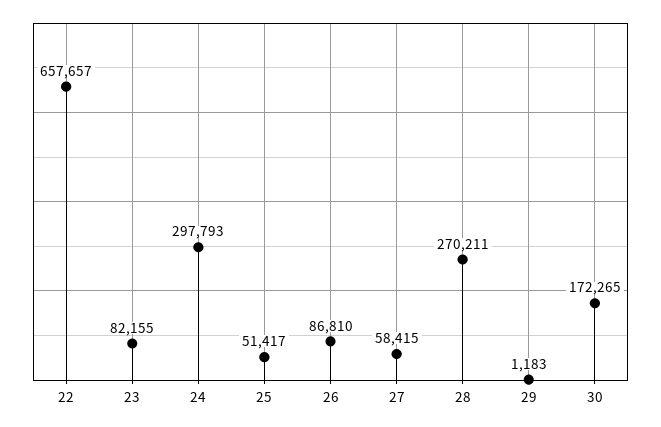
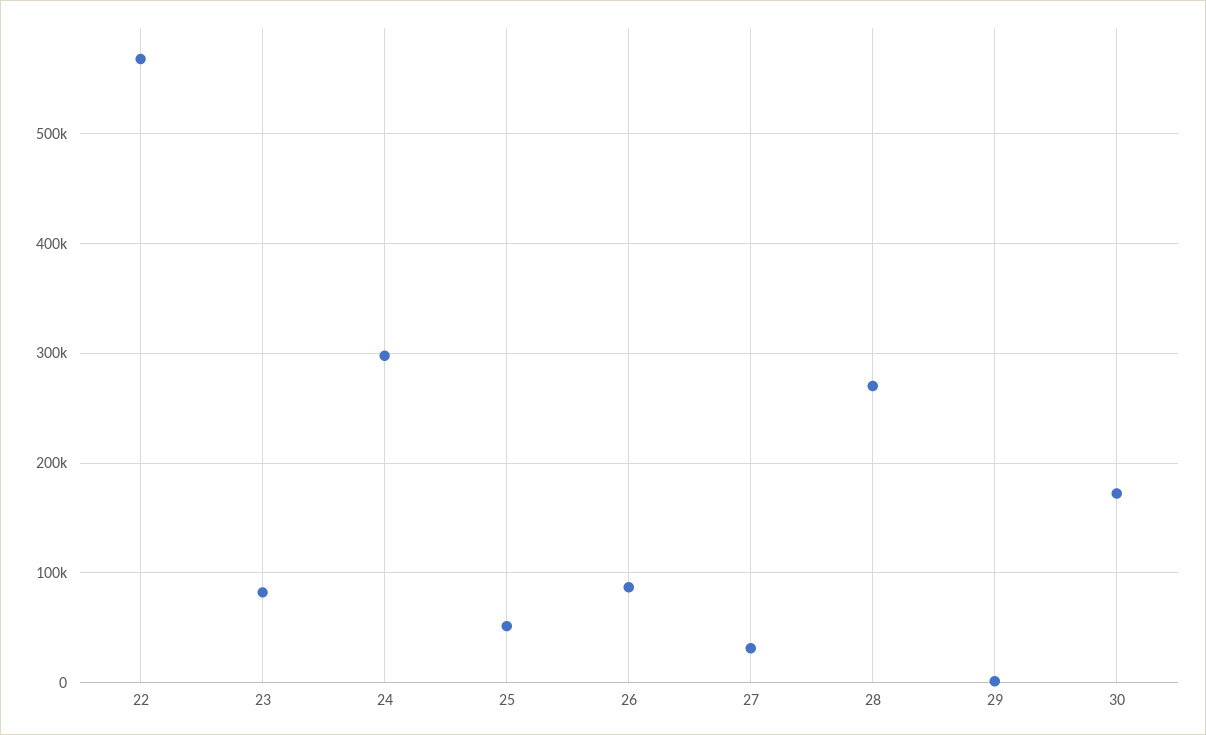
  {
-   "22": 657657,
+   "22": 570000,
    "23": 82155,
    "24": 297793,
    "25": 51417,
    "26": 86810,
-   "27": 58415,
+   "27": 30000,
    "28": 270211,
    "29": 1183,
    "30": 172265
  }

